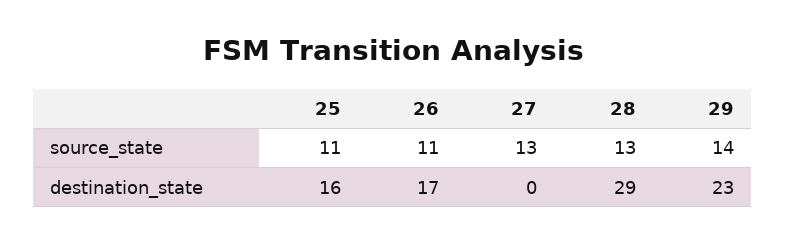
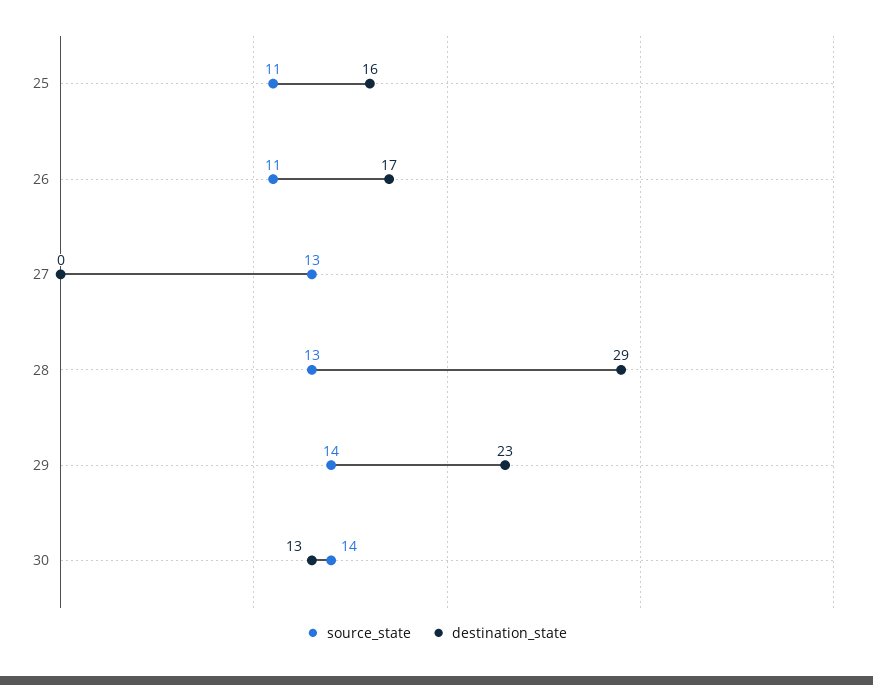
  {
    "source_state": {
      "25": 11,
      "26": 11,
      "27": 13,
      "28": 13,
-     "29": 14
+     "29": 14,
+     "30": 14
    },
    "destination_state": {
      "25": 16,
      "26": 17,
      "27": 0,
      "28": 29,
-     "29": 23
+     "29": 23,
+     "30": 13
    }
  }

